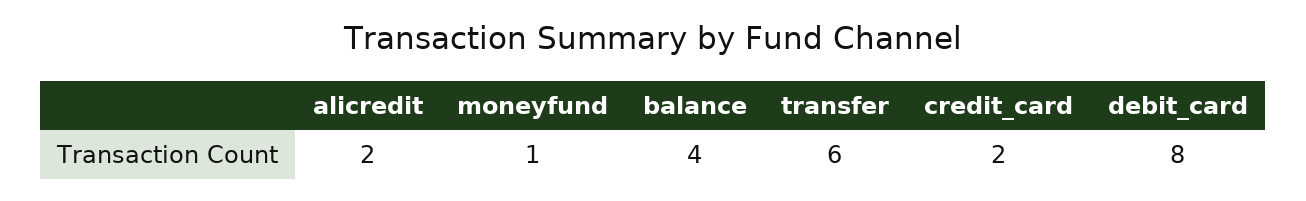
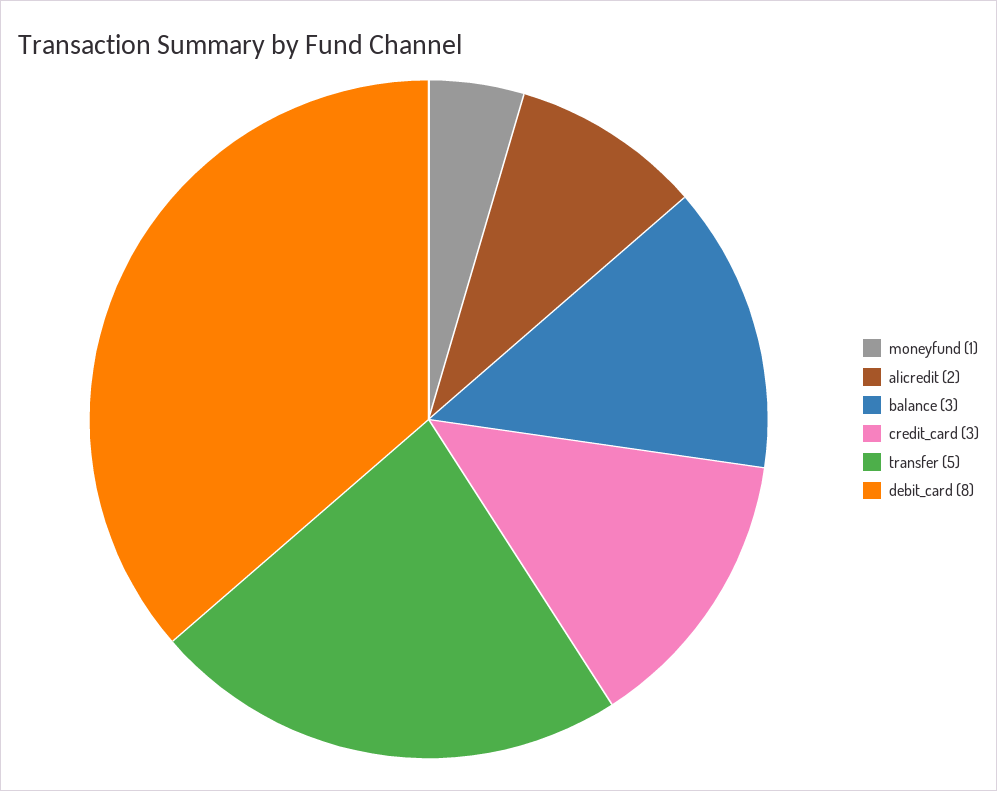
  {
    "alicredit": 2,
    "moneyfund": 1,
-   "balance": 4,
+   "balance": 3,
-   "transfer": 6,
+   "transfer": 5,
-   "credit_card": 2,
+   "credit_card": 3,
    "debit_card": 8
  }

